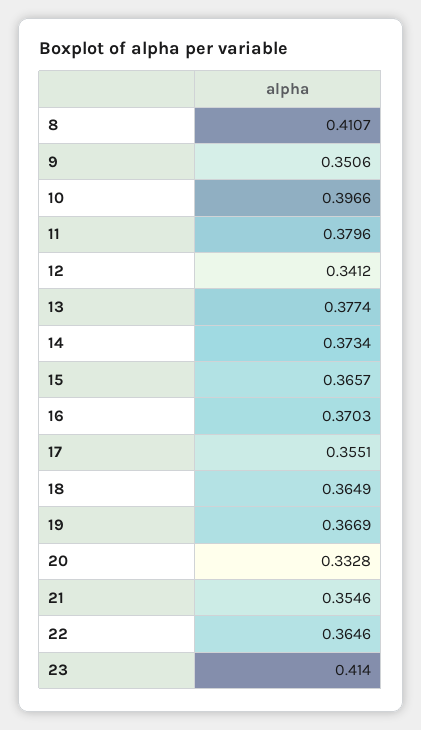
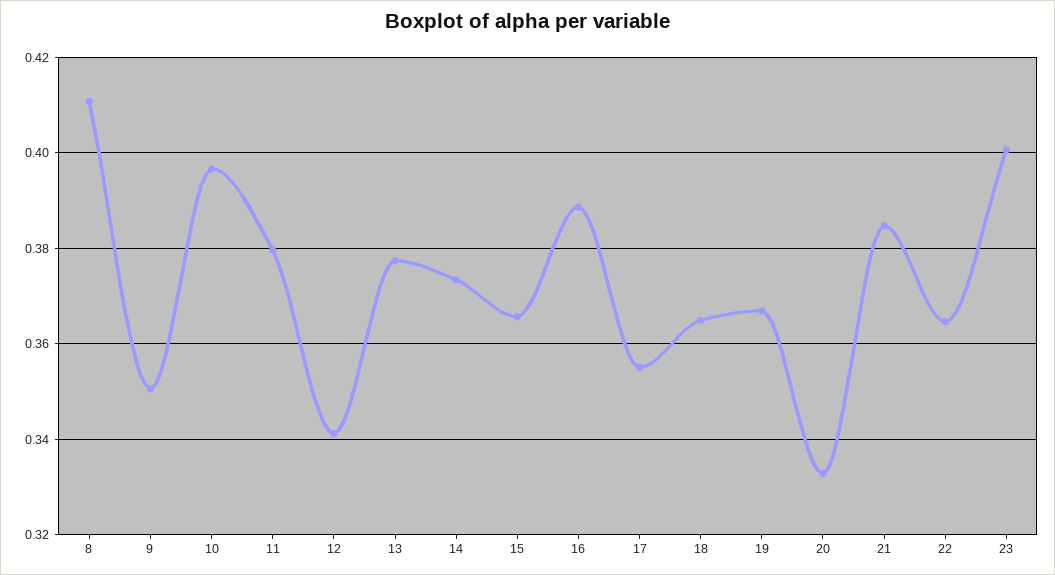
  {
    "8": 0.4107,
    "9": 0.3506,
    "10": 0.3966,
    "11": 0.3796,
    "12": 0.3412,
    "13": 0.3774,
    "14": 0.3734,
    "15": 0.3657,
-   "16": 0.3703,
+   "16": 0.388,
    "17": 0.3551,
    "18": 0.3649,
    "19": 0.3669,
    "20": 0.3328,
-   "21": 0.3546,
+   "21": 0.384,
    "22": 0.3646,
-   "23": 0.414
+   "23": 0.4
  }

